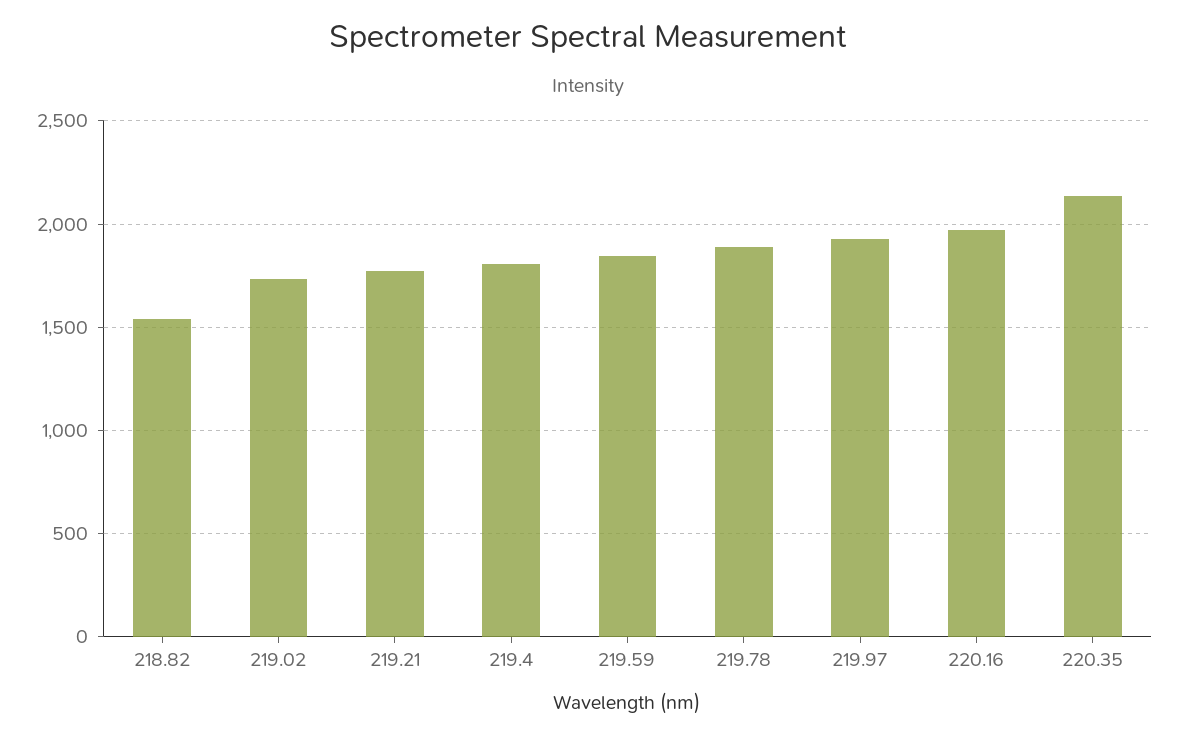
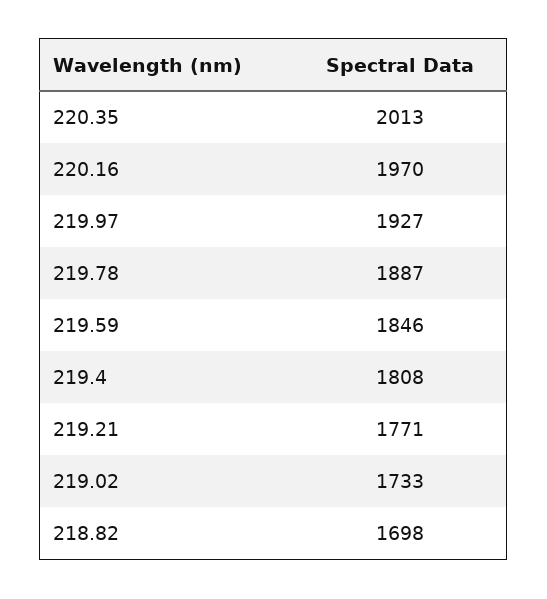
  {
-   "218.82": 1550,
+   "218.82": 1698,
    "219.02": 1733,
    "219.21": 1771,
    "219.4": 1808,
    "219.59": 1846,
    "219.78": 1887,
    "219.97": 1927,
    "220.16": 1970,
-   "220.35": 2150
+   "220.35": 2013
  }

